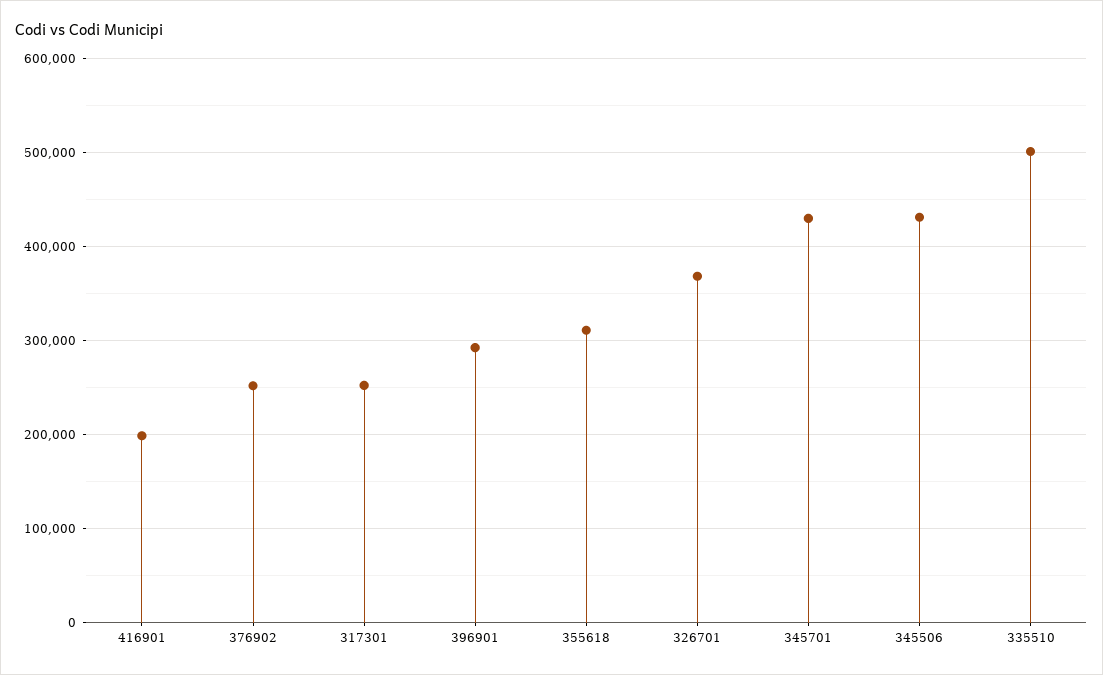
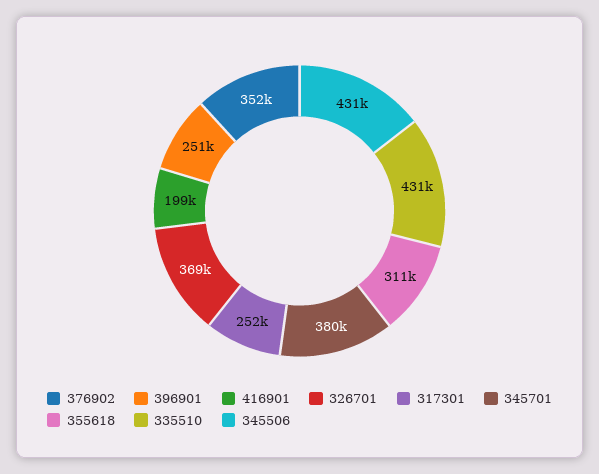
  {
    "416901": 199000,
-   "376902": 250000,
+   "376902": 352000,
    "317301": 252000,
-   "396901": 290000,
+   "396901": 251000,
    "355618": 311000,
    "326701": 369000,
-   "345701": 430000,
+   "345701": 380000,
    "345506": 431000,
-   "335510": 500000
+   "335510": 431000
  }

